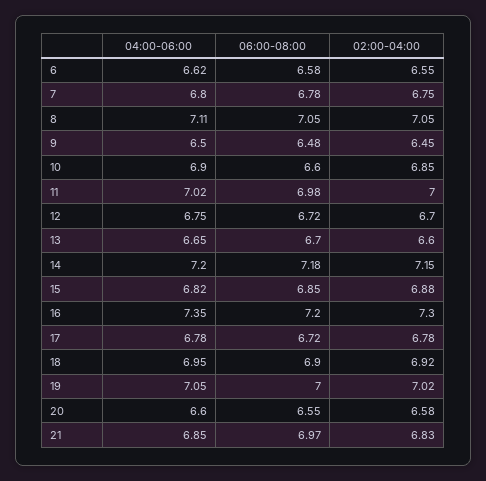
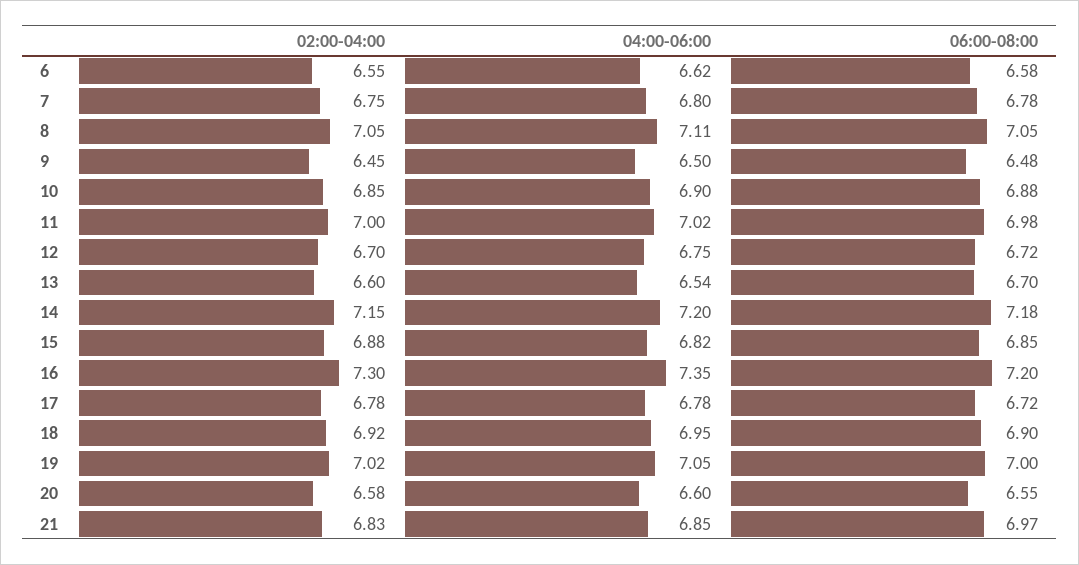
  {
    "04:00-06:00": {
      "6": 6.62,
      "7": 6.8,
      "8": 7.11,
      "9": 6.5,
      "10": 6.9,
      "11": 7.02,
      "12": 6.75,
-     "13": 6.65,
+     "13": 6.54,
      "14": 7.2,
      "15": 6.82,
      "16": 7.35,
      "17": 6.78,
      "18": 6.95,
      "19": 7.05,
      "20": 6.6,
      "21": 6.85
    },
    "06:00-08:00": {
      "6": 6.58,
      "7": 6.78,
      "8": 7.05,
      "9": 6.48,
-     "10": 6.6,
+     "10": 6.88,
      "11": 6.98,
      "12": 6.72,
      "13": 6.7,
      "14": 7.18,
      "15": 6.85,
      "16": 7.2,
      "17": 6.72,
      "18": 6.9,
      "19": 7,
      "20": 6.55,
      "21": 6.97
    },
    "02:00-04:00": {
      "6": 6.55,
      "7": 6.75,
      "8": 7.05,
      "9": 6.45,
      "10": 6.85,
      "11": 7,
      "12": 6.7,
      "13": 6.6,
      "14": 7.15,
      "15": 6.88,
      "16": 7.3,
      "17": 6.78,
      "18": 6.92,
      "19": 7.02,
      "20": 6.58,
      "21": 6.83
    }
  }

